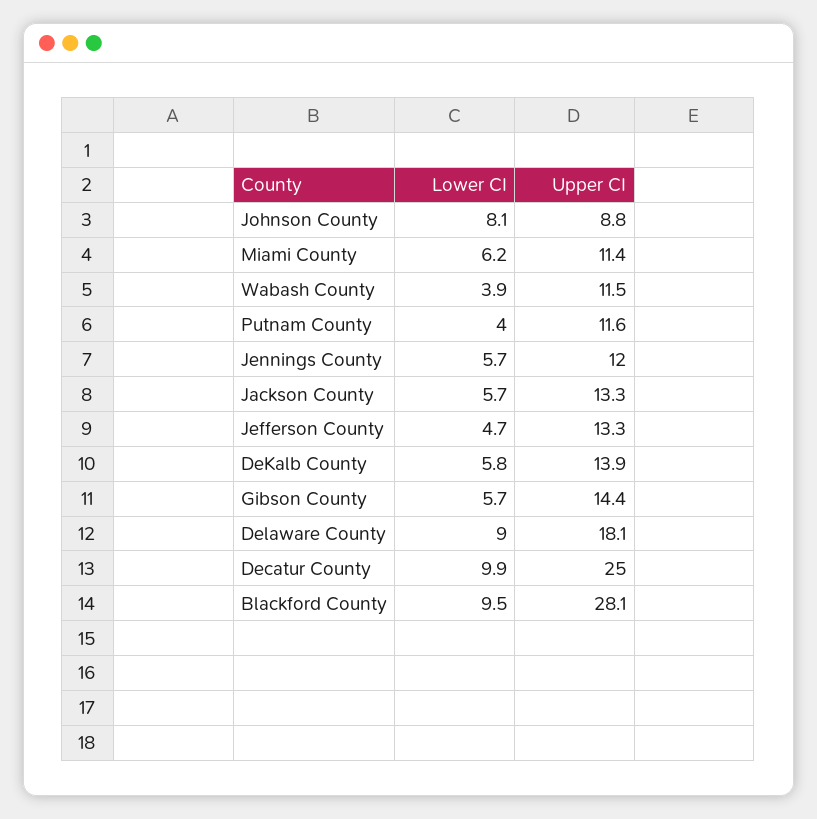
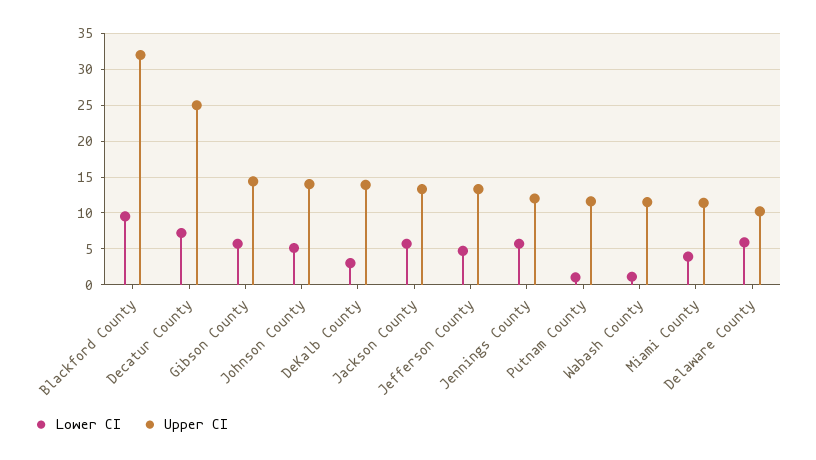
  {
    "Lower CI": {
-     "Johnson County": 8.1,
+     "Johnson County": 5,
-     "Miami County": 6.2,
+     "Miami County": 4,
-     "Wabash County": 3.9,
+     "Wabash County": 1,
-     "Putnam County": 4,
+     "Putnam County": 1,
      "Jennings County": 5.7,
      "Jackson County": 5.7,
      "Jefferson County": 4.7,
-     "DeKalb County": 5.8,
+     "DeKalb County": 3,
      "Gibson County": 5.7,
-     "Delaware County": 9,
+     "Delaware County": 6,
-     "Decatur County": 9.9,
+     "Decatur County": 7,
      "Blackford County": 9.5
    },
    "Upper CI": {
-     "Johnson County": 8.8,
+     "Johnson County": 14,
      "Miami County": 11.4,
      "Wabash County": 11.5,
      "Putnam County": 11.6,
      "Jennings County": 12,
      "Jackson County": 13.3,
      "Jefferson County": 13.3,
      "DeKalb County": 13.9,
      "Gibson County": 14.4,
-     "Delaware County": 18.1,
+     "Delaware County": 10,
      "Decatur County": 25,
-     "Blackford County": 28.1
+     "Blackford County": 32
    }
  }

